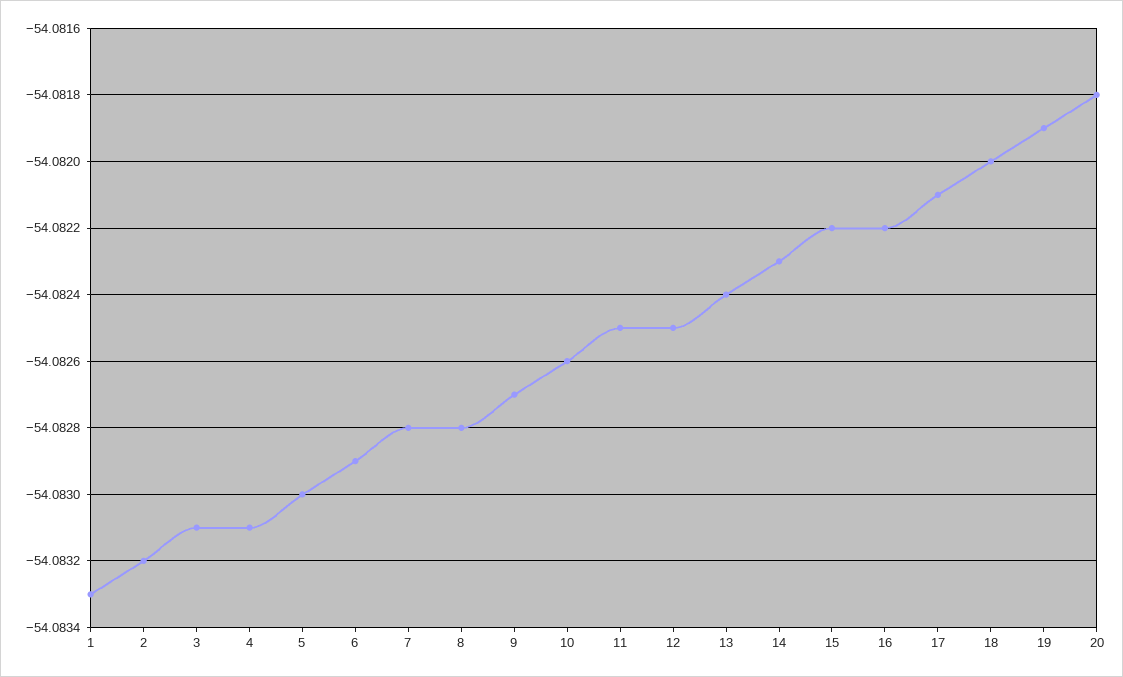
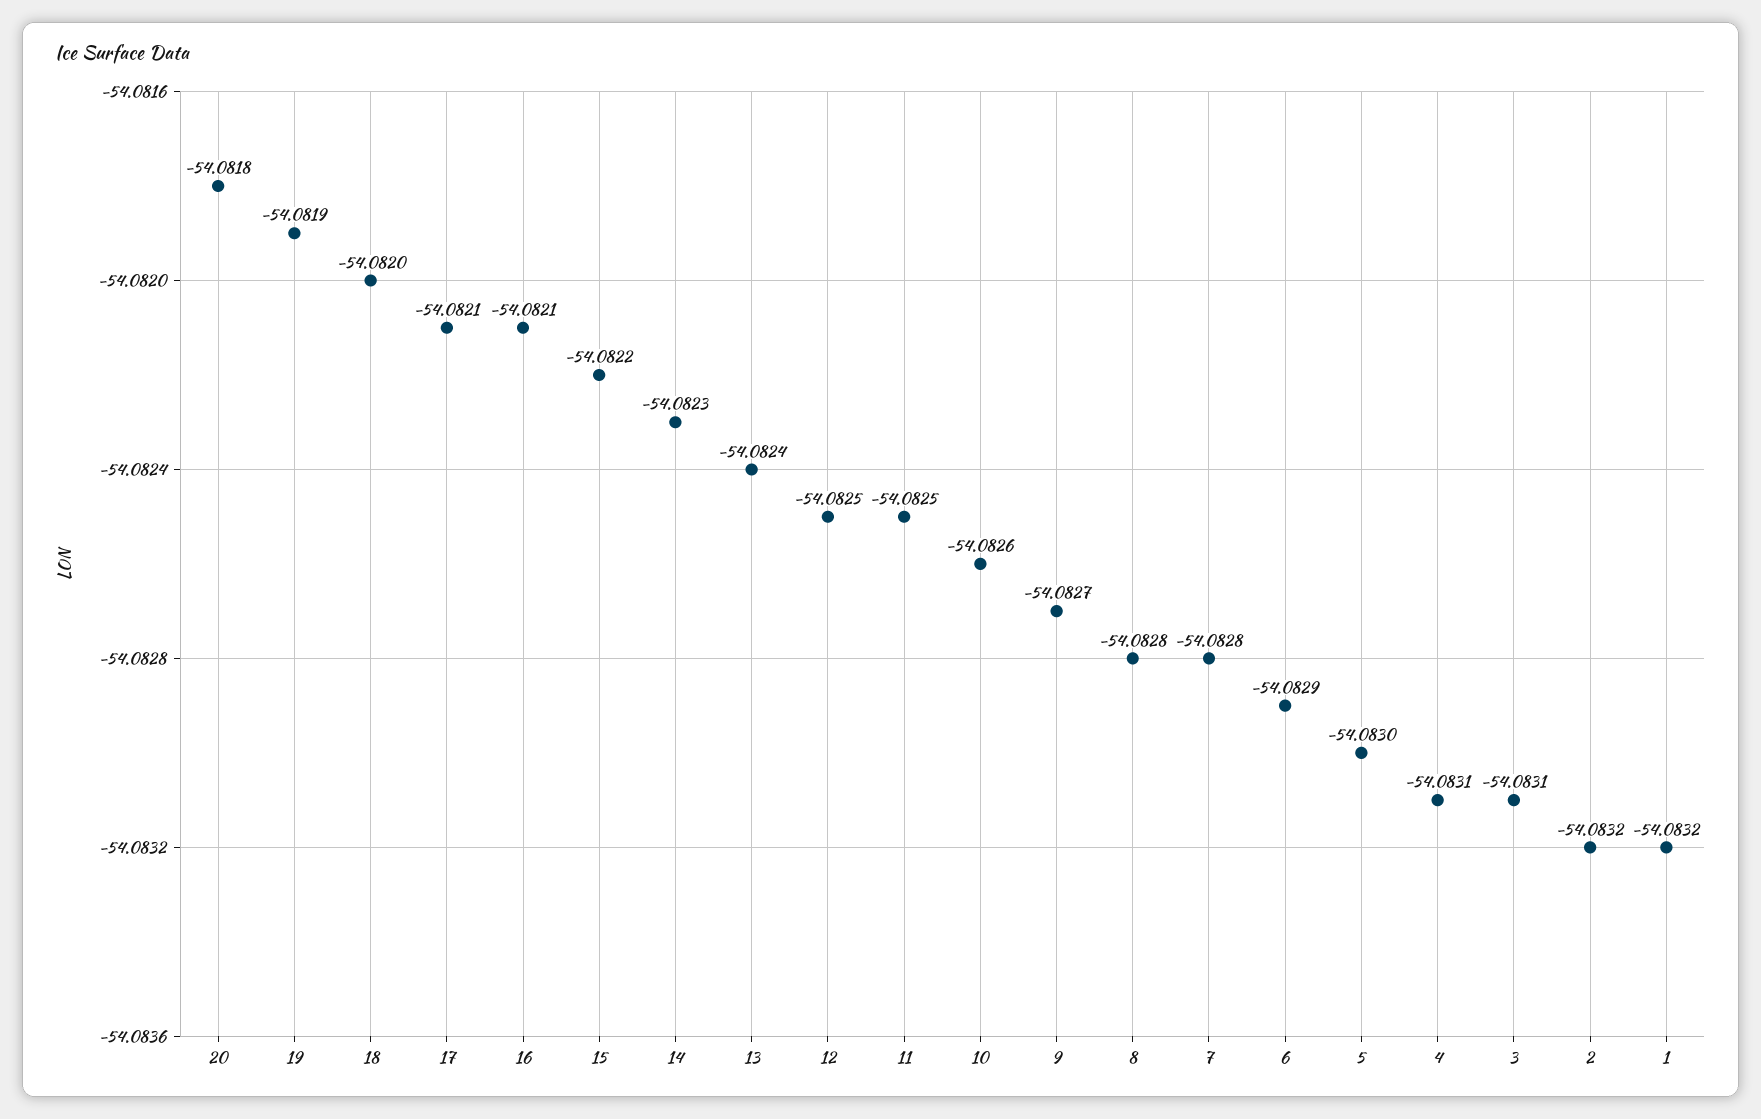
  {
-   "1": -54.0833,
+   "1": -54.0832,
    "2": -54.0832,
    "3": -54.0831,
    "4": -54.0831,
    "5": -54.083,
    "6": -54.0829,
    "7": -54.0828,
    "8": -54.0828,
    "9": -54.0827,
    "10": -54.0826,
    "11": -54.0825,
    "12": -54.0825,
    "13": -54.0824,
    "14": -54.0823,
    "15": -54.0822,
-   "16": -54.0822,
+   "16": -54.0821,
    "17": -54.0821,
    "18": -54.082,
    "19": -54.0819,
    "20": -54.0818
  }

